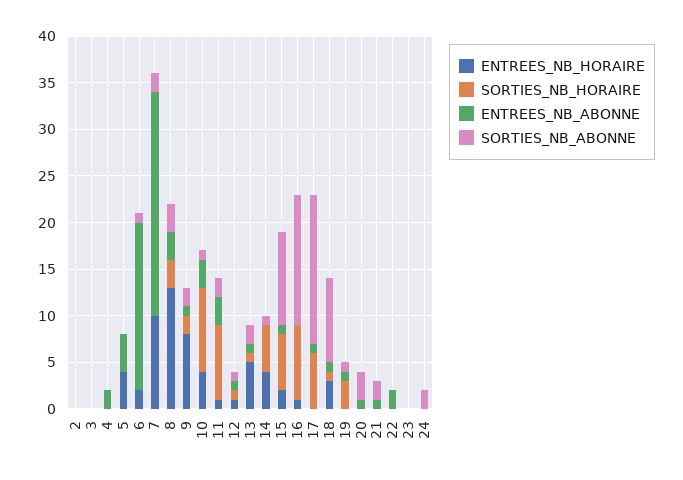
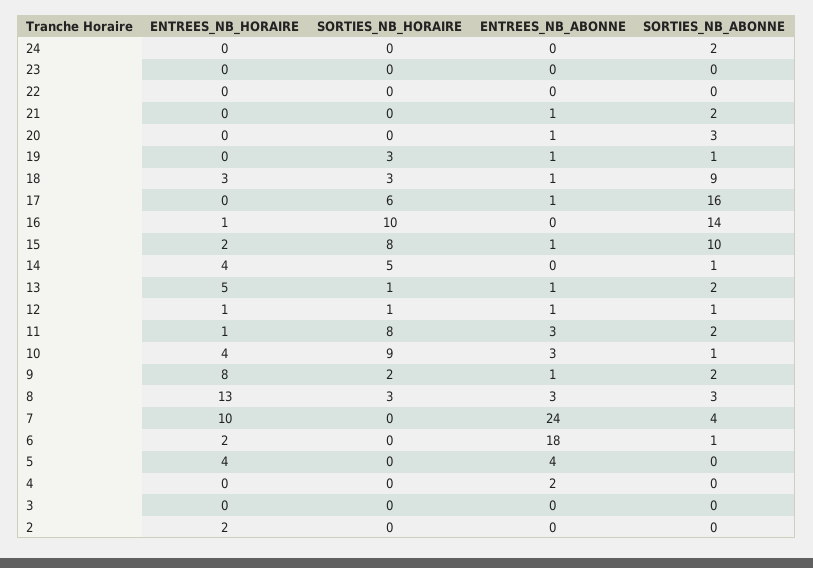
  {
    "ENTREES_NB_HORAIRE": {
-     "2": 0,
+     "2": 2,
      "3": 0,
      "4": 0,
      "5": 4,
      "6": 2,
      "7": 10,
      "8": 13,
      "9": 8,
      "10": 4,
      "11": 1,
      "12": 1,
      "13": 5,
      "14": 4,
      "15": 2,
      "16": 1,
      "17": 0,
      "18": 3,
      "19": 0,
      "20": 0,
      "21": 0,
      "22": 0,
      "23": 0,
      "24": 0
    },
    "SORTIES_NB_HORAIRE": {
      "2": 0,
      "3": 0,
      "4": 0,
      "5": 0,
      "6": 0,
      "7": 0,
      "8": 3,
      "9": 2,
      "10": 9,
      "11": 8,
      "12": 1,
      "13": 1,
      "14": 5,
-     "15": 6,
+     "15": 8,
-     "16": 8,
+     "16": 10,
      "17": 6,
-     "18": 1,
+     "18": 3,
      "19": 3,
      "20": 0,
      "21": 0,
      "22": 0,
      "23": 0,
      "24": 0
    },
    "ENTREES_NB_ABONNE": {
      "2": 0,
      "3": 0,
      "4": 2,
      "5": 4,
      "6": 18,
      "7": 24,
      "8": 3,
      "9": 1,
      "10": 3,
      "11": 3,
      "12": 1,
      "13": 1,
      "14": 0,
      "15": 1,
      "16": 0,
      "17": 1,
      "18": 1,
      "19": 1,
      "20": 1,
      "21": 1,
-     "22": 2,
+     "22": 0,
      "23": 0,
      "24": 0
    },
    "SORTIES_NB_ABONNE": {
      "2": 0,
      "3": 0,
      "4": 0,
      "5": 0,
      "6": 1,
-     "7": 2,
+     "7": 4,
      "8": 3,
      "9": 2,
      "10": 1,
      "11": 2,
      "12": 1,
      "13": 2,
      "14": 1,
      "15": 10,
      "16": 14,
      "17": 16,
      "18": 9,
      "19": 1,
      "20": 3,
      "21": 2,
      "22": 0,
      "23": 0,
      "24": 2
    }
  }

